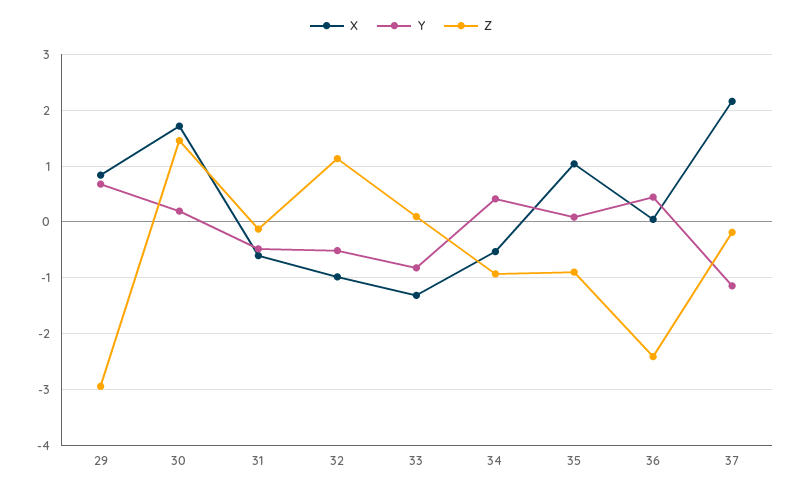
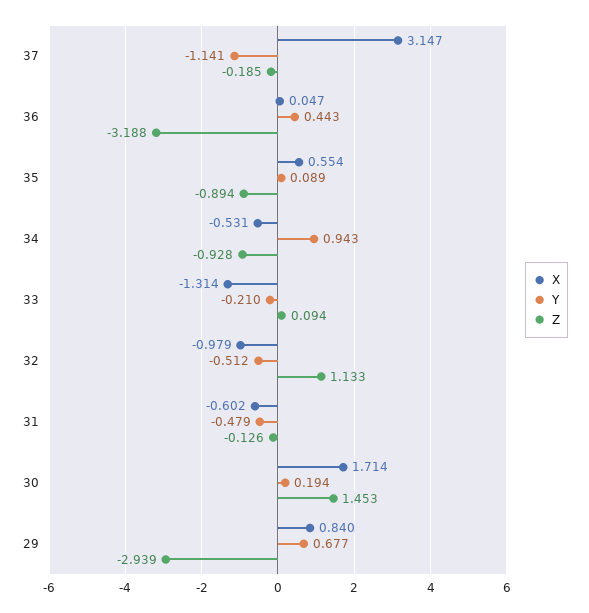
  {
    "X": {
      "29": 0.84,
      "30": 1.714,
      "31": -0.602,
      "32": -0.979,
      "33": -1.314,
      "34": -0.531,
-     "35": 1,
+     "35": 0.554,
      "36": 0.047,
-     "37": 2.2
+     "37": 3.147
    },
    "Y": {
      "29": 0.677,
      "30": 0.194,
      "31": -0.479,
      "32": -0.512,
-     "33": -0.8,
+     "33": -0.21,
-     "34": 0.4,
+     "34": 0.943,
      "35": 0.089,
      "36": 0.443,
      "37": -1.141
    },
    "Z": {
      "29": -2.939,
      "30": 1.453,
      "31": -0.126,
      "32": 1.133,
      "33": 0.094,
      "34": -0.928,
      "35": -0.894,
-     "36": -2.4,
+     "36": -3.188,
      "37": -0.185
    }
  }

